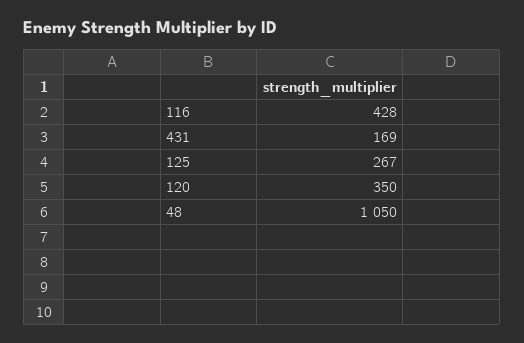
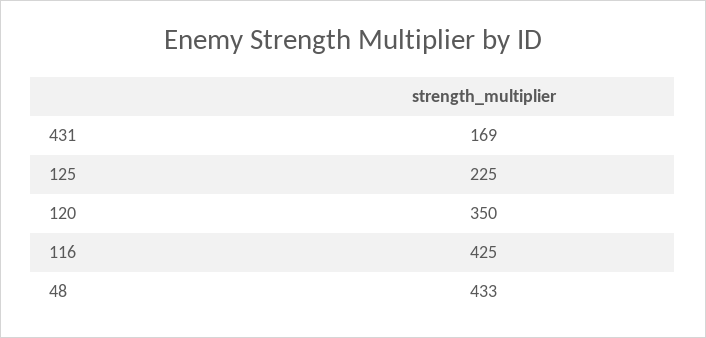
  {
-   "116": 428,
+   "116": 425,
    "431": 169,
-   "125": 267,
+   "125": 225,
    "120": 350,
-   "48": 1050
+   "48": 433
  }

